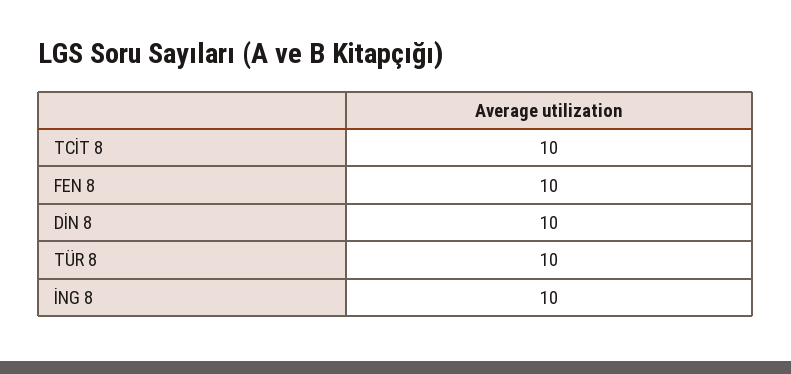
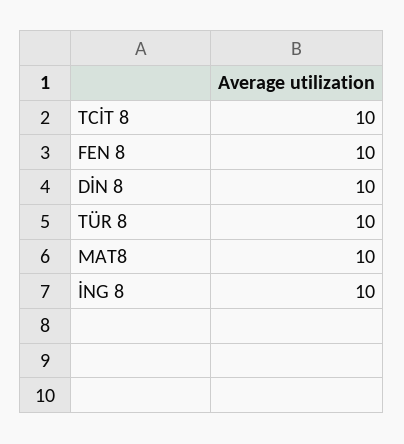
  {
    "TCİT 8": 10,
    "FEN 8": 10,
    "DİN 8": 10,
    "TÜR 8": 10,
-   "İNG 8": 10
+   "İNG 8": 10,
+   "MAT8": 10
  }

